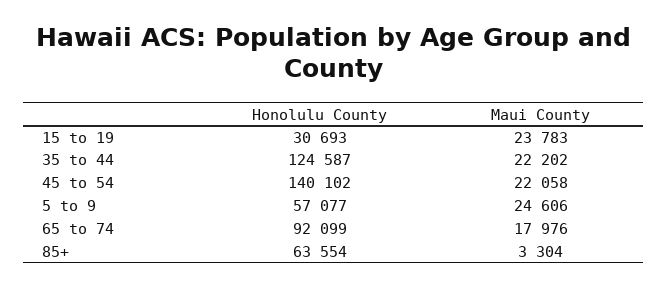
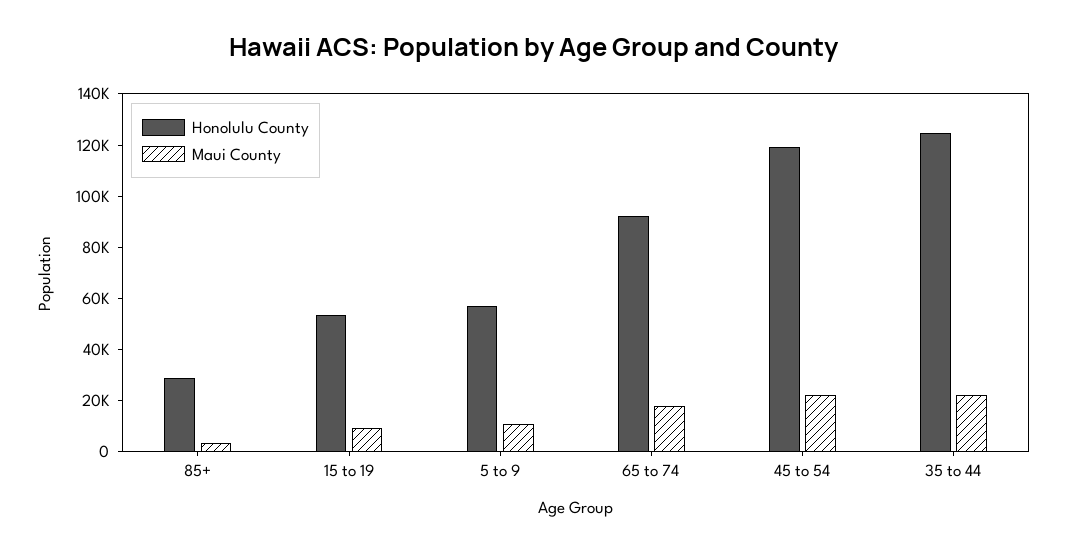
  {
    "Honolulu County": {
-     "15 to 19": 30693,
+     "15 to 19": 55000,
      "35 to 44": 124587,
-     "45 to 54": 140102,
+     "45 to 54": 120000,
      "5 to 9": 57077,
      "65 to 74": 92099,
-     "85+": 63554
+     "85+": 30000
    },
    "Maui County": {
-     "15 to 19": 23783,
+     "15 to 19": 10000,
      "35 to 44": 22202,
      "45 to 54": 22058,
-     "5 to 9": 24606,
+     "5 to 9": 10000,
      "65 to 74": 17976,
      "85+": 3304
    }
  }

